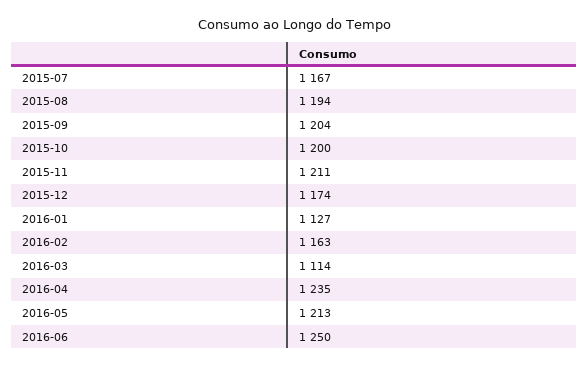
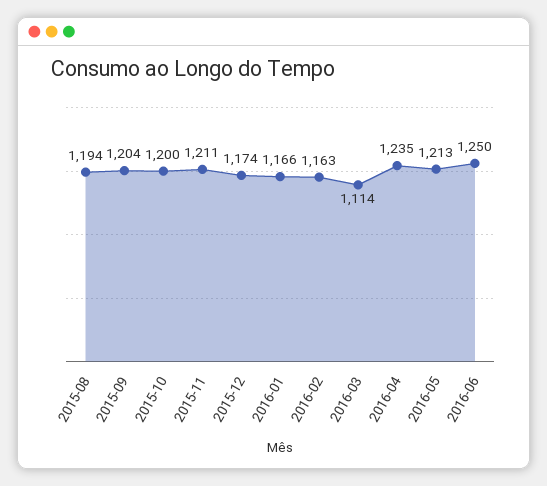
  {
-   "2015-07": 1167,
    "2015-08": 1194,
    "2015-09": 1204,
    "2015-10": 1200,
    "2015-11": 1211,
    "2015-12": 1174,
-   "2016-01": 1127,
+   "2016-01": 1166,
    "2016-02": 1163,
    "2016-03": 1114,
    "2016-04": 1235,
    "2016-05": 1213,
    "2016-06": 1250
  }

